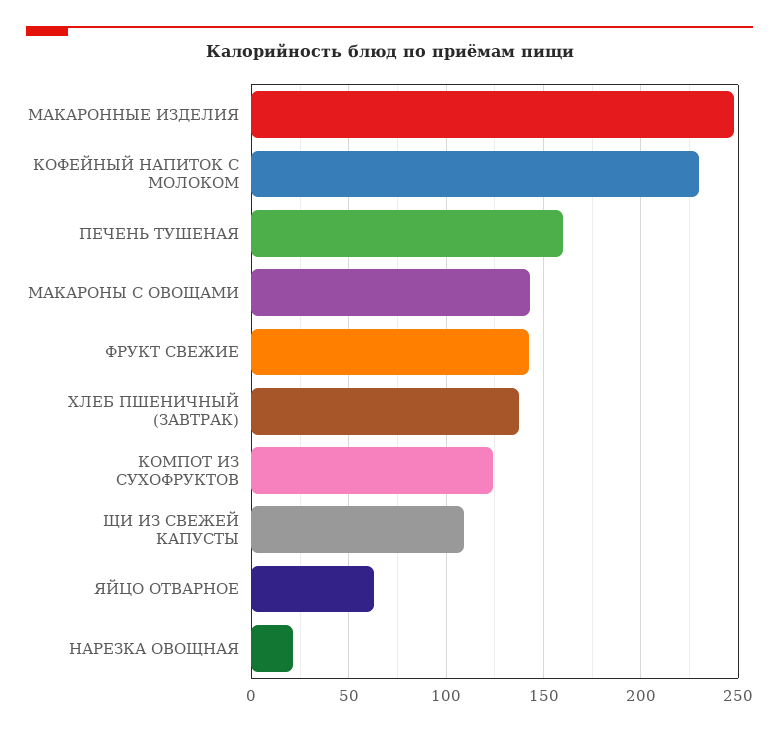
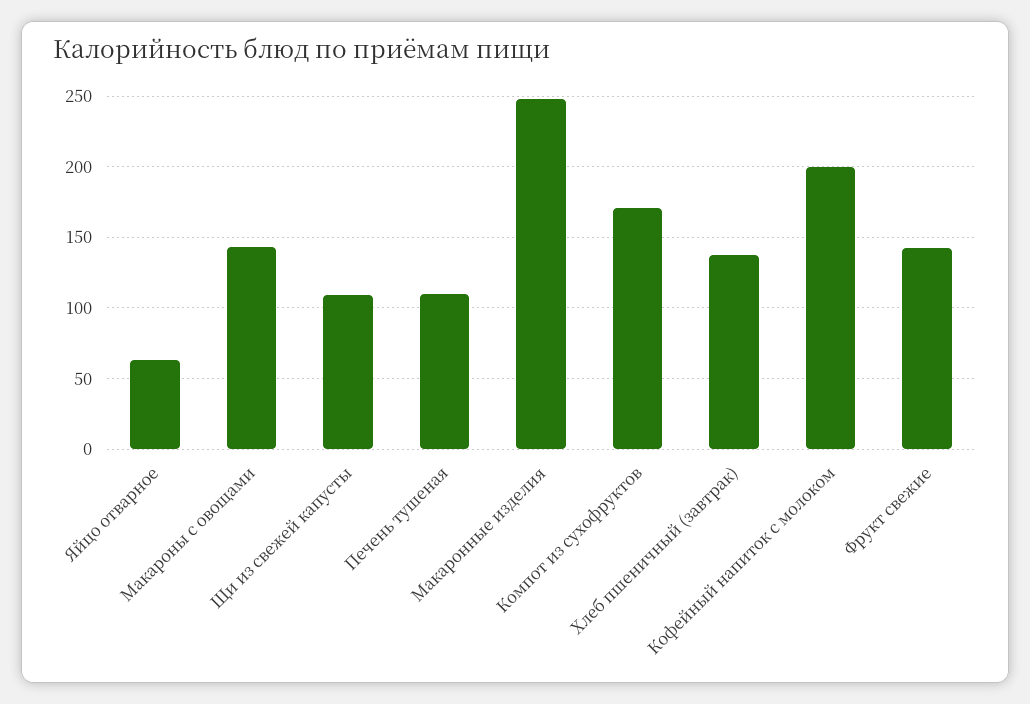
  {
    "МАКАРОННЫЕ ИЗДЕЛИЯ": 250,
-   "КОФЕЙНЫЙ НАПИТОК С МОЛОКОМ": 230,
+   "КОФЕЙНЫЙ НАПИТОК С МОЛОКОМ": 200,
-   "ПЕЧЕНЬ ТУШЕНАЯ": 160,
+   "ПЕЧЕНЬ ТУШЕНАЯ": 110,
    "МАКАРОНЫ С ОВОЩАМИ": 145,
    "ФРУКТ СВЕЖИЕ": 145,
    "ХЛЕБ ПШЕНИЧНЫЙ (ЗАВТРАК)": 140,
-   "КОМПОТ ИЗ СУХОФРУКТОВ": 125,
+   "КОМПОТ ИЗ СУХОФРУКТОВ": 170,
    "ЩИ ИЗ СВЕЖЕЙ КАПУСТЫ": 110,
-   "ЯЙЦО ОТВАРНОЕ": 65,
+   "ЯЙЦО ОТВАРНОЕ": 65
-   "НАРЕЗКА ОВОЩНАЯ": 20
  }

